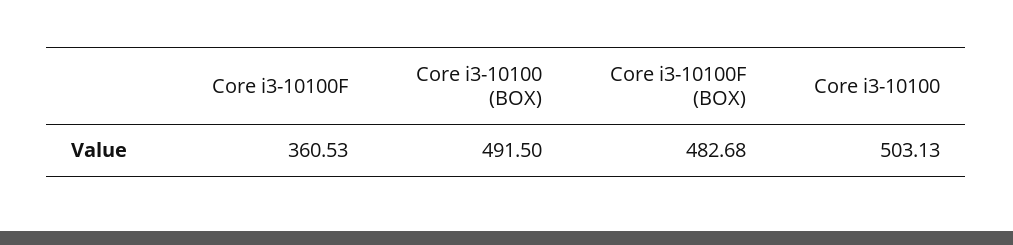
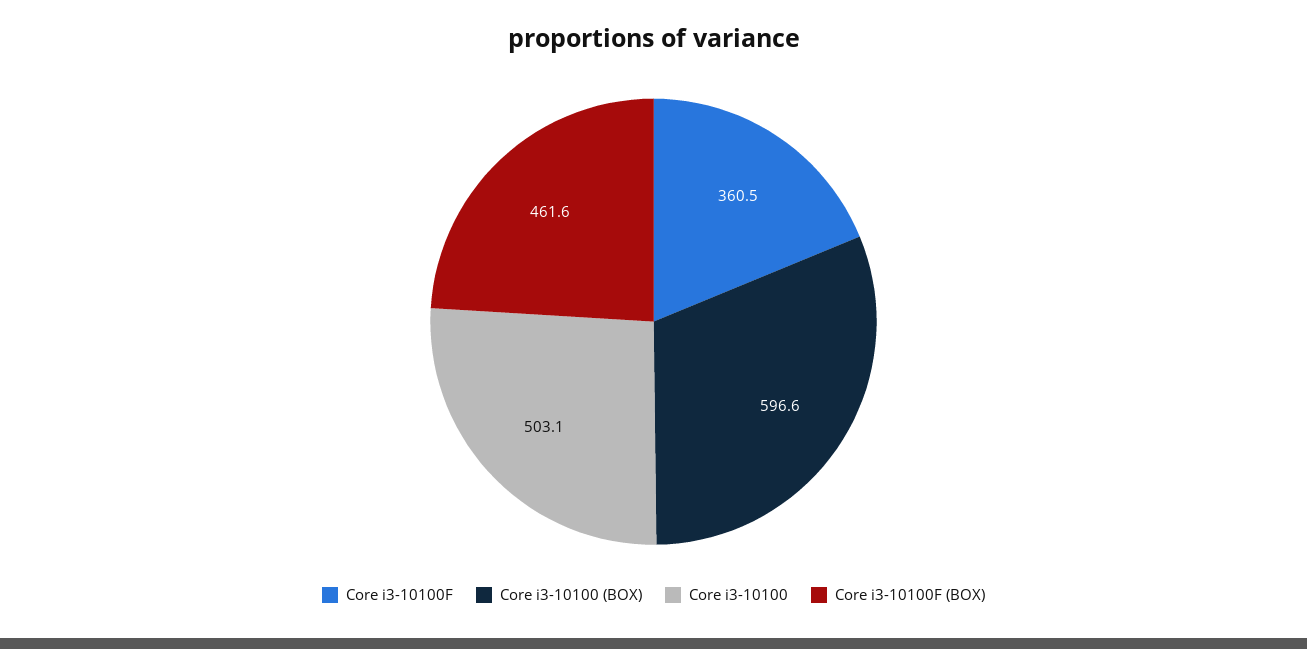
  {
    "Core i3-10100F": 360.53,
-   "Core i3-10100 (BOX)": 491.5,
+   "Core i3-10100 (BOX)": 596.6,
-   "Core i3-10100F (BOX)": 482.68,
+   "Core i3-10100F (BOX)": 461.6,
    "Core i3-10100": 503.13
  }

